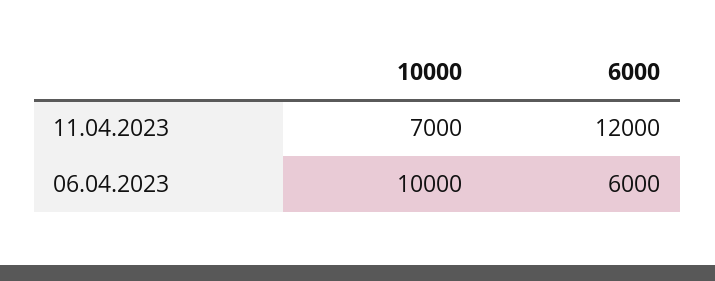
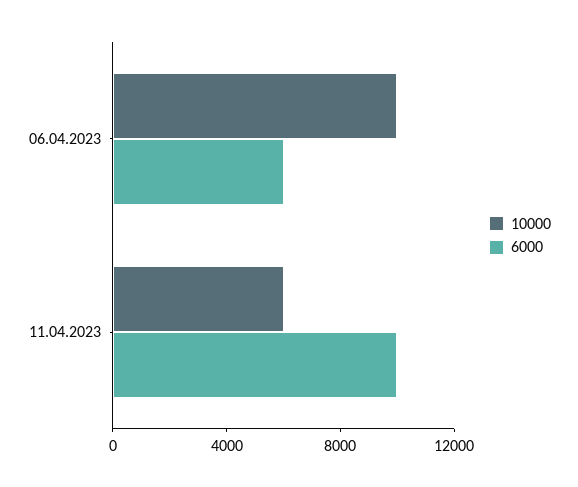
  {
    "10000": {
-     "11.04.2023": 7000,
+     "11.04.2023": 6000,
      "06.04.2023": 10000
    },
    "6000": {
-     "11.04.2023": 12000,
+     "11.04.2023": 10000,
      "06.04.2023": 6000
    }
  }

